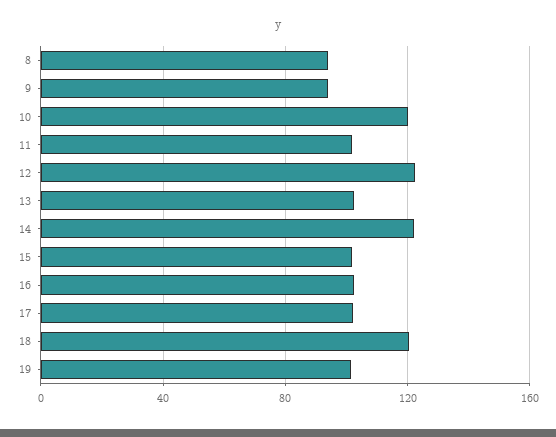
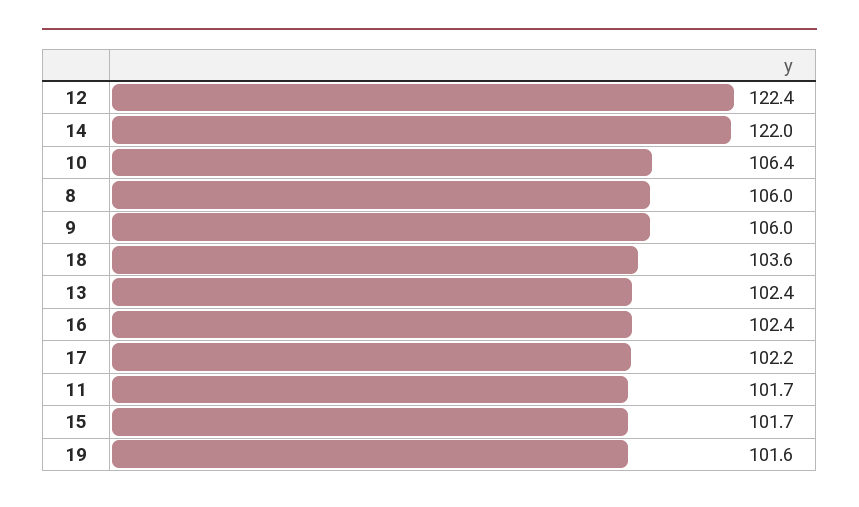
  {
-   "8": 95,
+   "8": 106,
-   "9": 95,
+   "9": 106,
-   "10": 120,
+   "10": 106.4,
    "11": 101.7,
    "12": 122.4,
    "13": 102.4,
    "14": 122,
    "15": 101.7,
    "16": 102.4,
    "17": 102.2,
-   "18": 120,
+   "18": 103.6,
    "19": 101.6
  }

